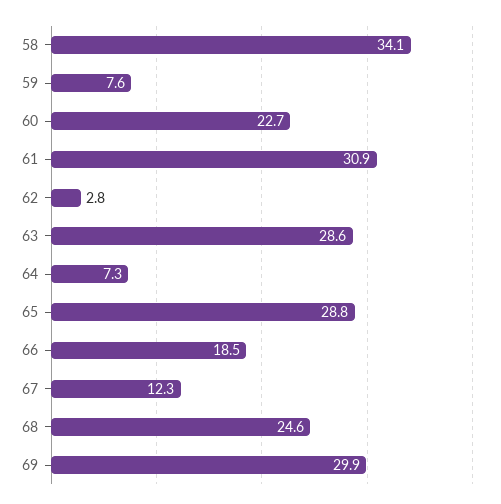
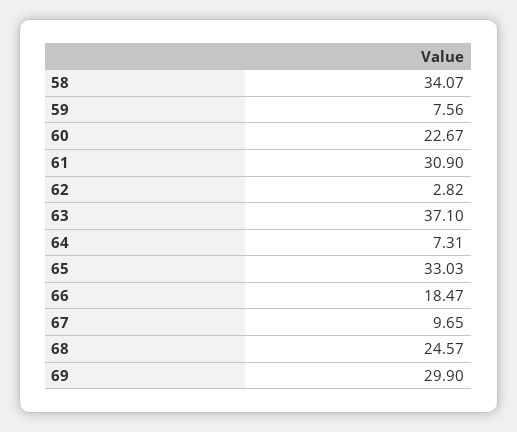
  {
    "58": 34.07,
    "59": 7.56,
    "60": 22.67,
    "61": 30.9,
    "62": 2.82,
-   "63": 28.6,
+   "63": 37.1,
    "64": 7.31,
-   "65": 28.8,
+   "65": 33.03,
    "66": 18.47,
-   "67": 12.3,
+   "67": 9.65,
    "68": 24.57,
    "69": 29.9
  }

